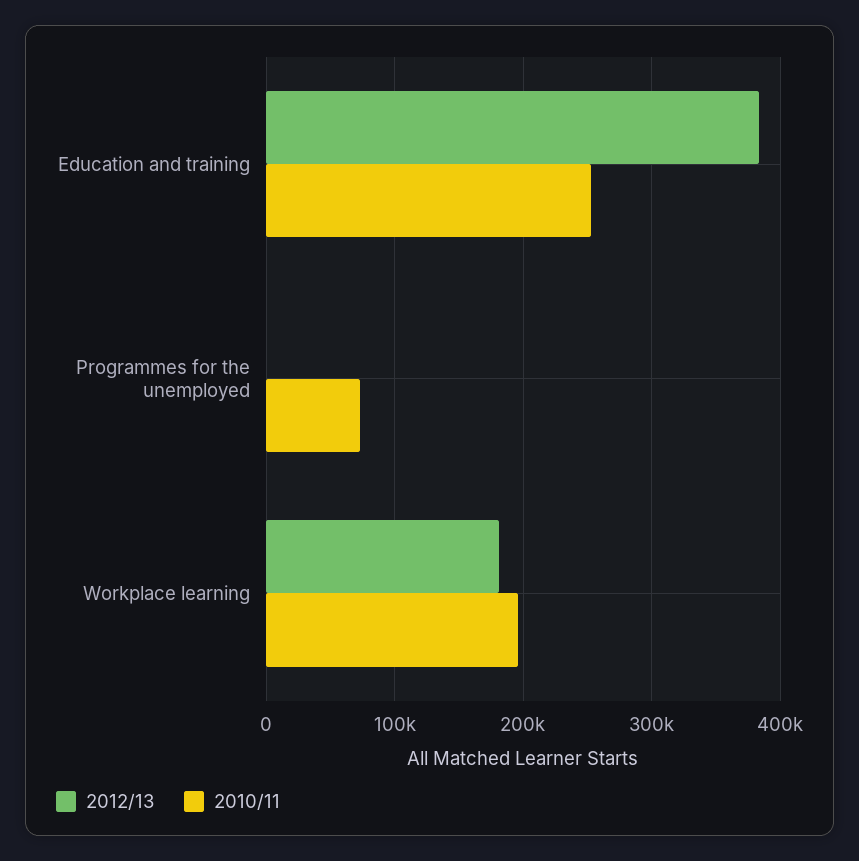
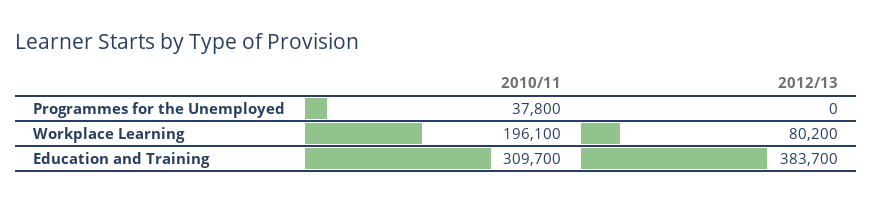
  {
    "2012/13": {
      "Education and training": 383700,
      "Programmes for the unemployed": 0,
-     "Workplace learning": 180000
+     "Workplace learning": 80200
    },
    "2010/11": {
-     "Education and training": 250000,
+     "Education and training": 309700,
-     "Programmes for the unemployed": 70000,
+     "Programmes for the unemployed": 37800,
      "Workplace learning": 196100
    }
  }

